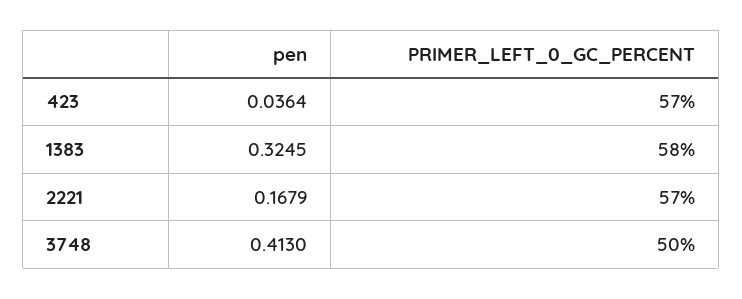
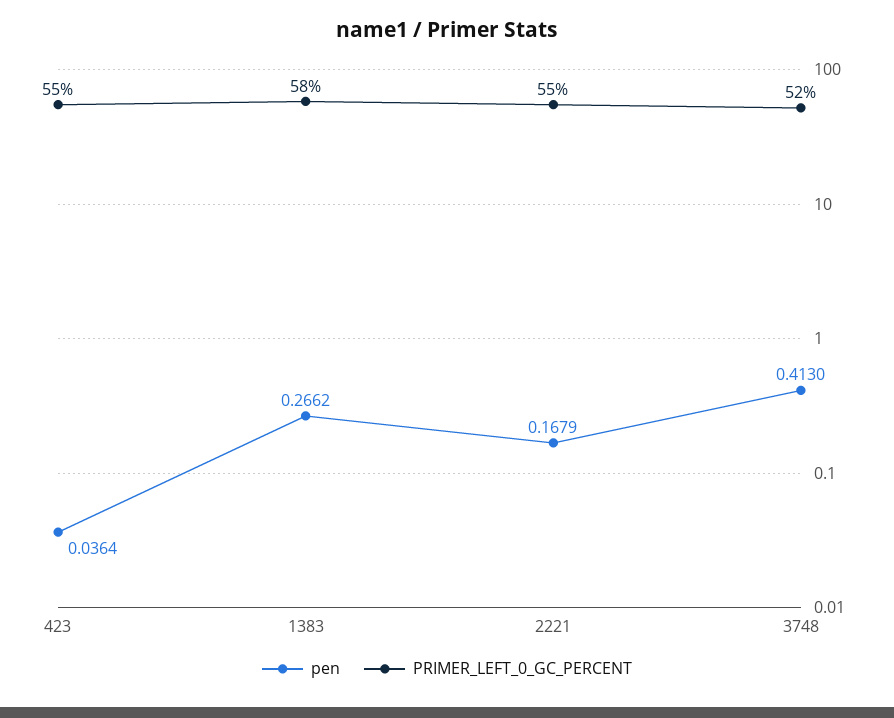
  {
    "pen": {
      "423": 0.0364,
-     "1383": 0.3245,
+     "1383": 0.2662,
      "2221": 0.1679,
      "3748": 0.413
    },
    "PRIMER_LEFT_0_GC_PERCENT": {
-     "423": 57,
+     "423": 55,
      "1383": 58,
-     "2221": 57,
+     "2221": 55,
-     "3748": 50
+     "3748": 52
    }
  }

